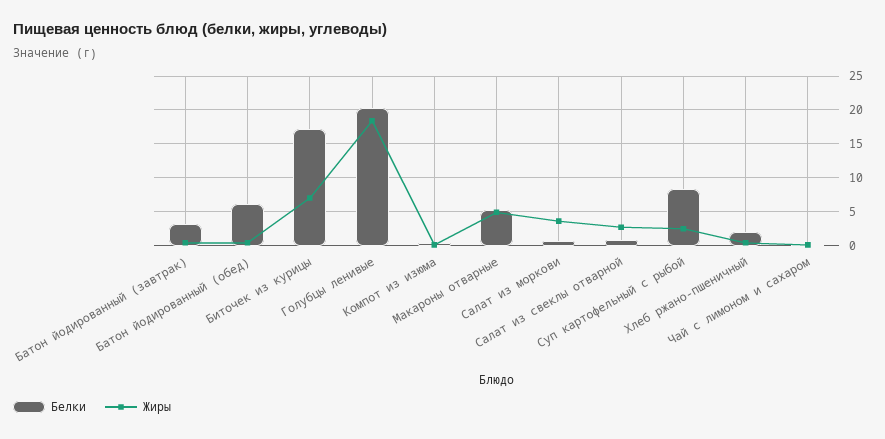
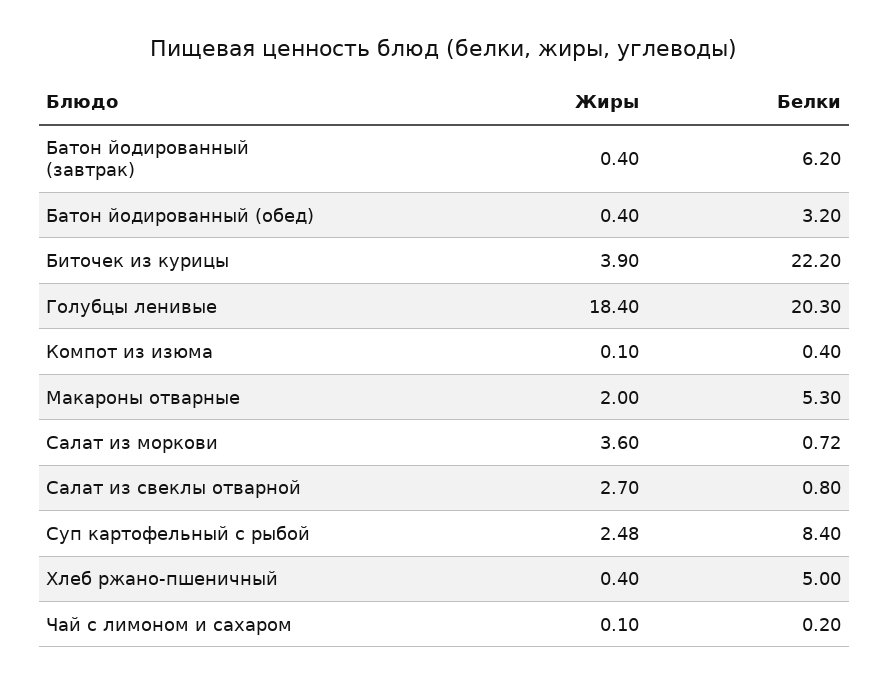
  {
    "Белки": {
-     "Батон йодированный (завтрак)": 3,
+     "Батон йодированный (завтрак)": 6.2,
-     "Батон йодированный (обед)": 6,
+     "Батон йодированный (обед)": 3.2,
-     "Биточек из курицы": 17,
+     "Биточек из курицы": 22.2,
      "Голубцы ленивые": 20.3,
      "Компот из изюма": 0.4,
      "Макароны отварные": 5.3,
      "Салат из моркови": 0.72,
      "Салат из свеклы отварной": 0.8,
      "Суп картофельный с рыбой": 8.4,
-     "Хлеб ржано-пшеничный": 2,
+     "Хлеб ржано-пшеничный": 5,
      "Чай с лимоном и сахаром": 0.2
    },
    "Жиры": {
      "Батон йодированный (завтрак)": 0.4,
      "Батон йодированный (обед)": 0.4,
-     "Биточек из курицы": 7,
+     "Биточек из курицы": 3.9,
      "Голубцы ленивые": 18.4,
      "Компот из изюма": 0.1,
-     "Макароны отварные": 5,
+     "Макароны отварные": 2,
      "Салат из моркови": 3.6,
      "Салат из свеклы отварной": 2.7,
      "Суп картофельный с рыбой": 2.48,
      "Хлеб ржано-пшеничный": 0.4,
      "Чай с лимоном и сахаром": 0.1
    }
  }

